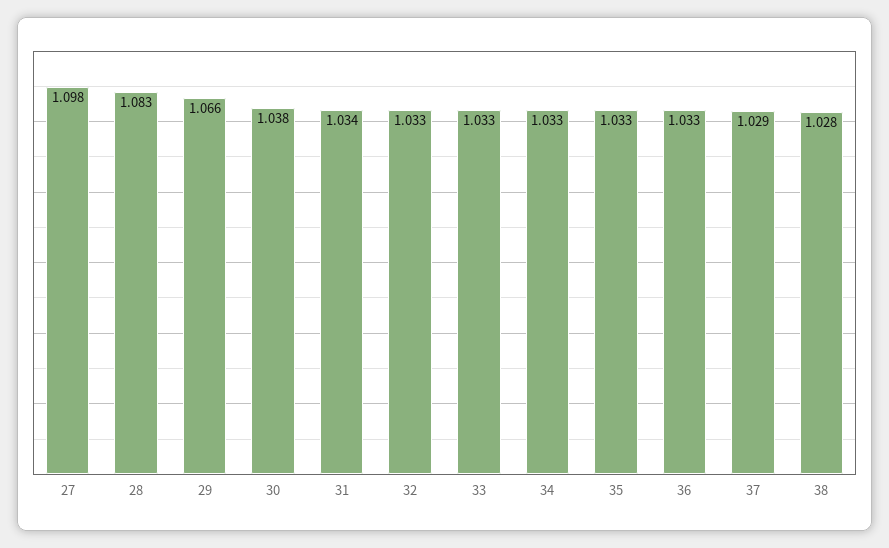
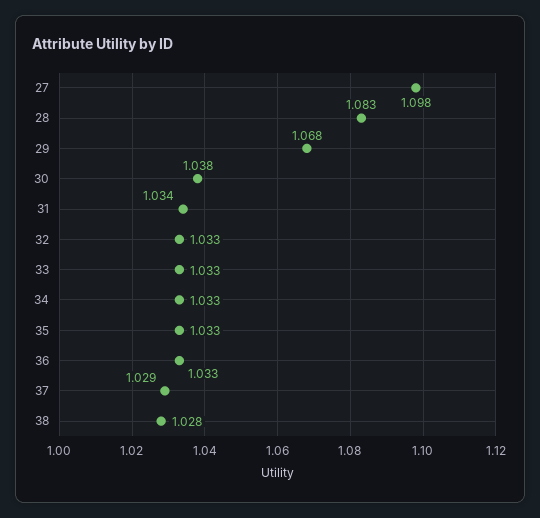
  {
    "27": 1.098,
    "28": 1.083,
-   "29": 1.066,
+   "29": 1.068,
    "30": 1.038,
    "31": 1.034,
    "32": 1.033,
    "33": 1.033,
    "34": 1.033,
    "35": 1.033,
    "36": 1.033,
    "37": 1.029,
    "38": 1.028
  }

